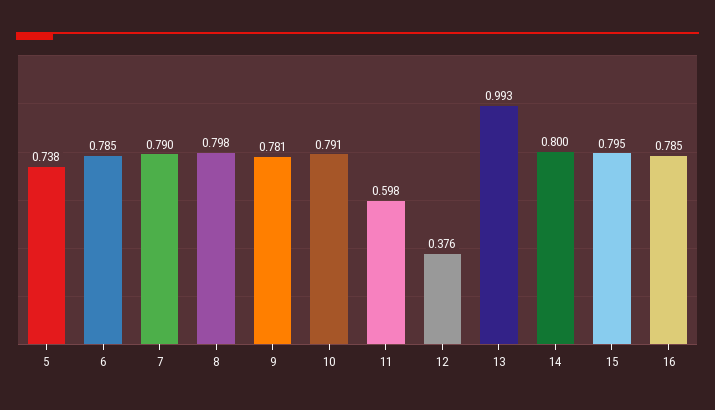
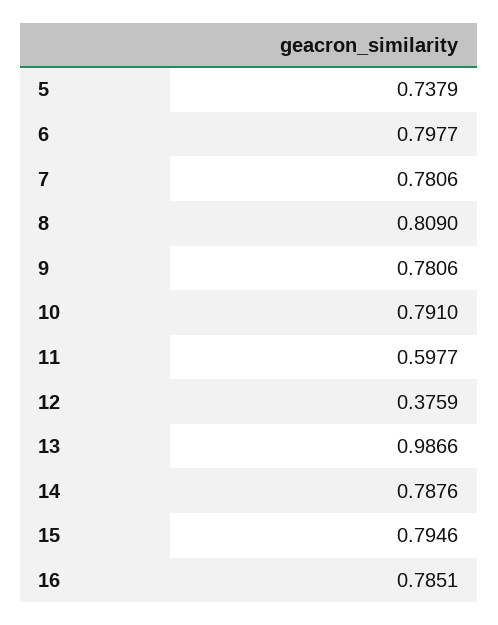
  {
    "5": 0.7379,
-   "6": 0.785,
+   "6": 0.7977,
-   "7": 0.79,
+   "7": 0.7806,
-   "8": 0.798,
+   "8": 0.809,
    "9": 0.7806,
    "10": 0.791,
    "11": 0.5977,
    "12": 0.3759,
-   "13": 0.993,
+   "13": 0.9866,
-   "14": 0.8,
+   "14": 0.7876,
    "15": 0.7946,
    "16": 0.7851
  }

